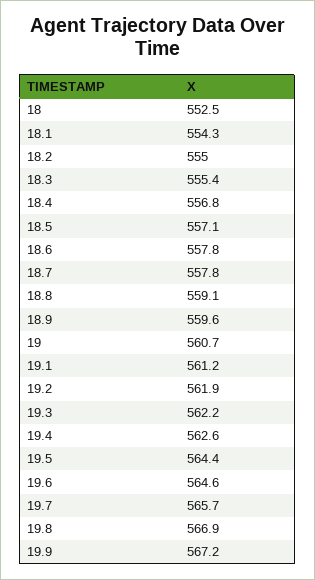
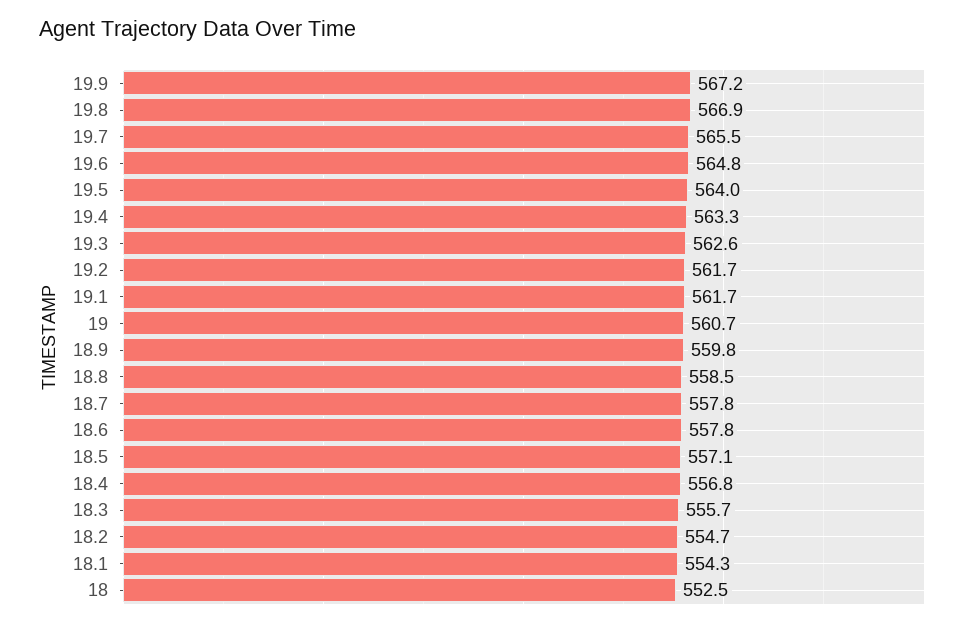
  {
    "18": 552.5,
    "18.1": 554.3,
-   "18.2": 555,
+   "18.2": 554.7,
-   "18.3": 555.4,
+   "18.3": 555.7,
    "18.4": 556.8,
    "18.5": 557.1,
    "18.6": 557.8,
    "18.7": 557.8,
-   "18.8": 559.1,
+   "18.8": 558.5,
-   "18.9": 559.6,
+   "18.9": 559.8,
    "19": 560.7,
-   "19.1": 561.2,
+   "19.1": 561.7,
-   "19.2": 561.9,
+   "19.2": 561.7,
-   "19.3": 562.2,
+   "19.3": 562.6,
-   "19.4": 562.6,
+   "19.4": 563.3,
-   "19.5": 564.4,
+   "19.5": 564,
-   "19.6": 564.6,
+   "19.6": 564.8,
-   "19.7": 565.7,
+   "19.7": 565.5,
    "19.8": 566.9,
    "19.9": 567.2
  }

